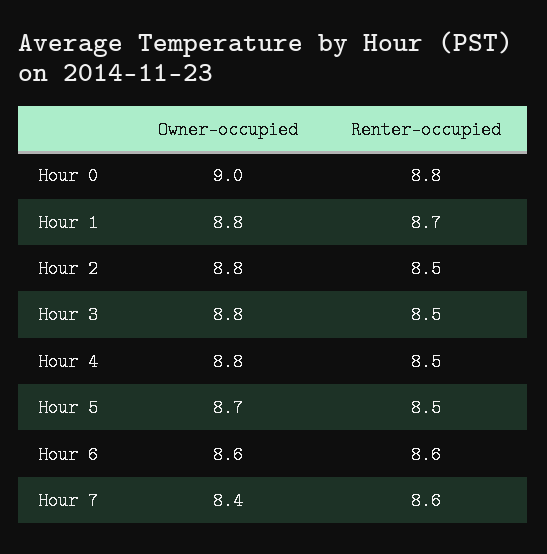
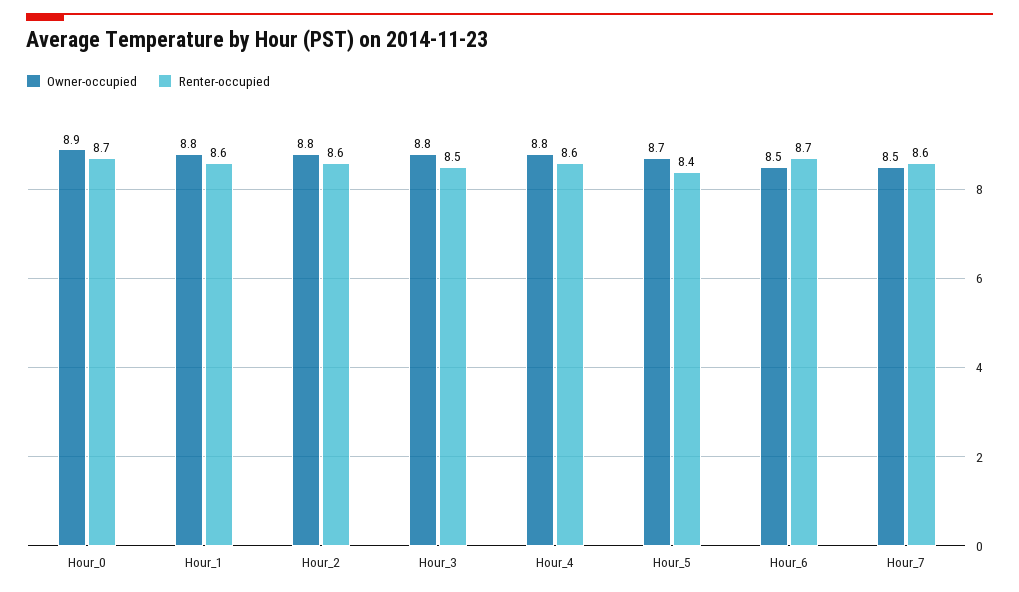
  {
    "Owner-occupied": {
-     "Hour 0": 9,
+     "Hour 0": 8.9,
      "Hour 1": 8.8,
      "Hour 2": 8.8,
      "Hour 3": 8.8,
      "Hour 4": 8.8,
      "Hour 5": 8.7,
-     "Hour 6": 8.6,
+     "Hour 6": 8.5,
-     "Hour 7": 8.4
+     "Hour 7": 8.5
    },
    "Renter-occupied": {
-     "Hour 0": 8.8,
+     "Hour 0": 8.7,
-     "Hour 1": 8.7,
+     "Hour 1": 8.6,
-     "Hour 2": 8.5,
+     "Hour 2": 8.6,
      "Hour 3": 8.5,
-     "Hour 4": 8.5,
+     "Hour 4": 8.6,
-     "Hour 5": 8.5,
+     "Hour 5": 8.4,
-     "Hour 6": 8.6,
+     "Hour 6": 8.7,
      "Hour 7": 8.6
    }
  }

